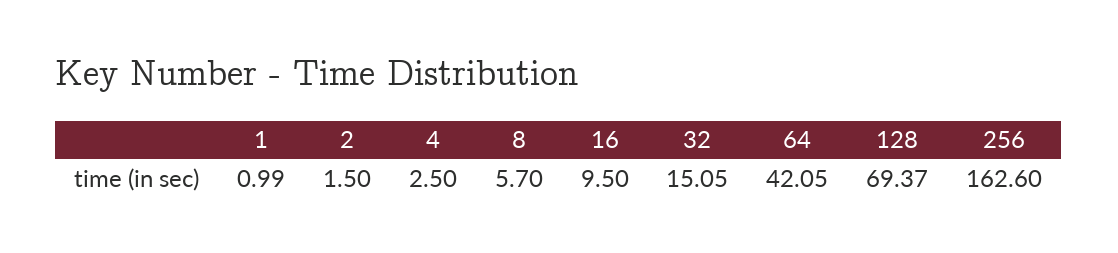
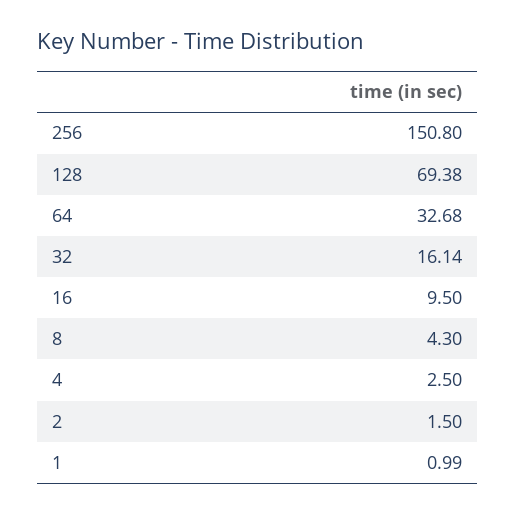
  {
    "1": 0.99,
    "2": 1.5,
    "4": 2.5,
-   "8": 5.7,
+   "8": 4.3,
    "16": 9.5,
-   "32": 15.05,
+   "32": 16.14,
-   "64": 42.05,
+   "64": 32.68,
-   "128": 69.37,
+   "128": 69.38,
-   "256": 162.6
+   "256": 150.8
  }

